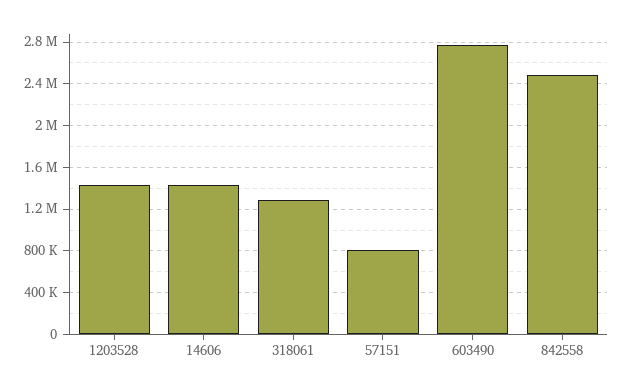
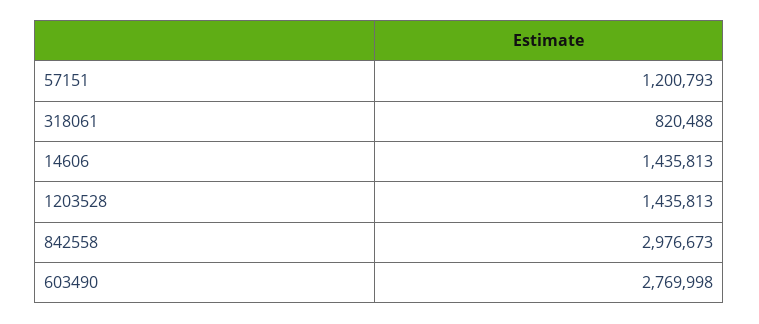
  {
    "1203528": 1435813,
    "14606": 1435813,
-   "318061": 1300000,
+   "318061": 820488,
-   "57151": 800000,
+   "57151": 1200793,
    "603490": 2769998,
-   "842558": 2500000
+   "842558": 2976673
  }

